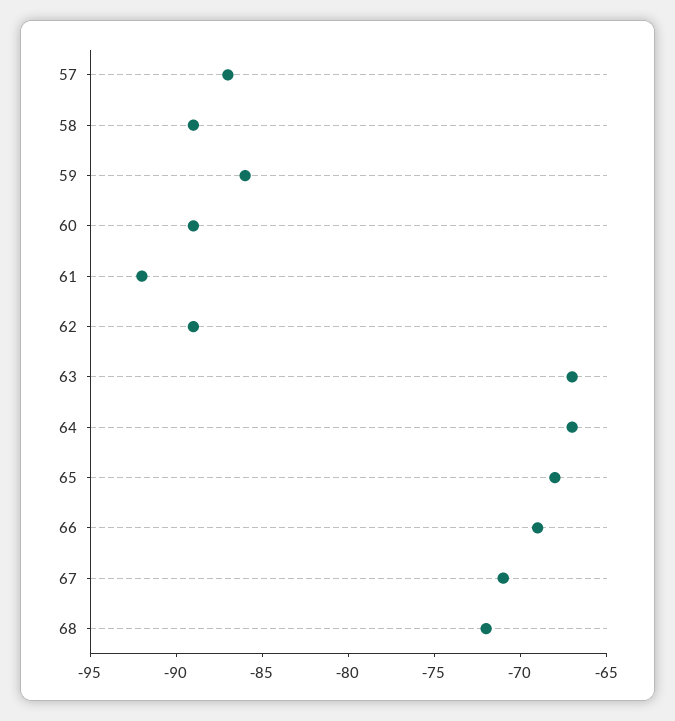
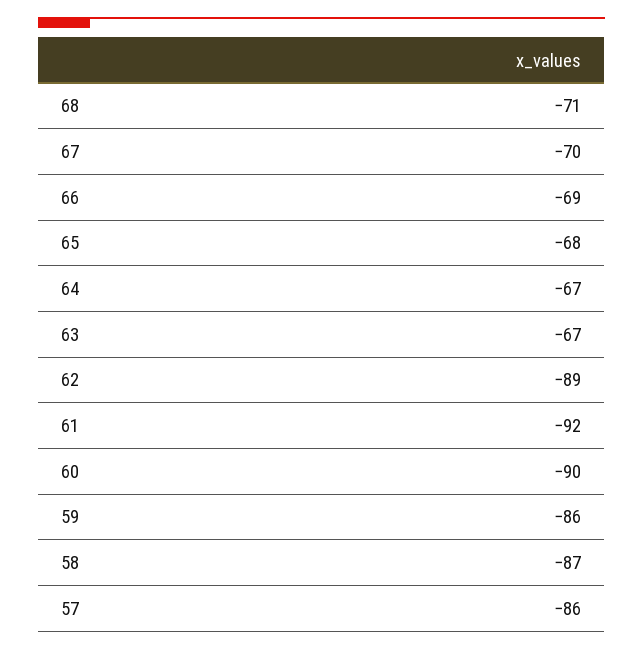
  {
-   "57": -87,
+   "57": -86,
-   "58": -89,
+   "58": -87,
    "59": -86,
-   "60": -89,
+   "60": -90,
    "61": -92,
    "62": -89,
    "63": -67,
    "64": -67,
    "65": -68,
    "66": -69,
-   "67": -71,
+   "67": -70,
-   "68": -72
+   "68": -71
  }

